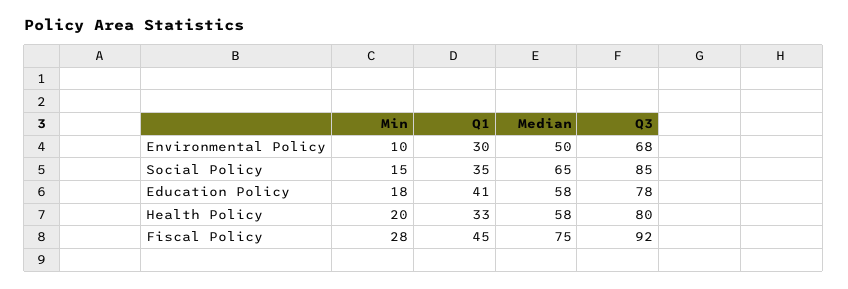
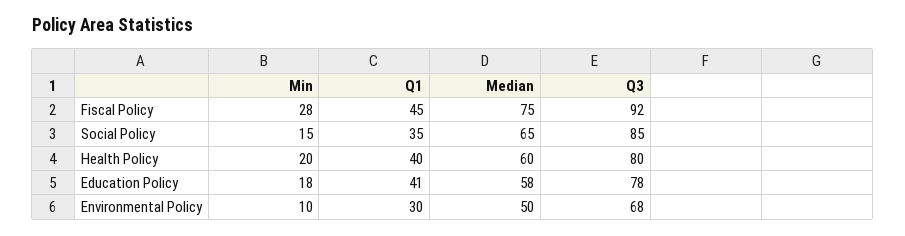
  {
    "Min": {
      "Environmental Policy": 10,
      "Social Policy": 15,
      "Education Policy": 18,
      "Health Policy": 20,
      "Fiscal Policy": 28
    },
    "Q1": {
      "Environmental Policy": 30,
      "Social Policy": 35,
      "Education Policy": 41,
-     "Health Policy": 33,
+     "Health Policy": 40,
      "Fiscal Policy": 45
    },
    "Median": {
      "Environmental Policy": 50,
      "Social Policy": 65,
      "Education Policy": 58,
-     "Health Policy": 58,
+     "Health Policy": 60,
      "Fiscal Policy": 75
    },
    "Q3": {
      "Environmental Policy": 68,
      "Social Policy": 85,
      "Education Policy": 78,
      "Health Policy": 80,
      "Fiscal Policy": 92
    }
  }

